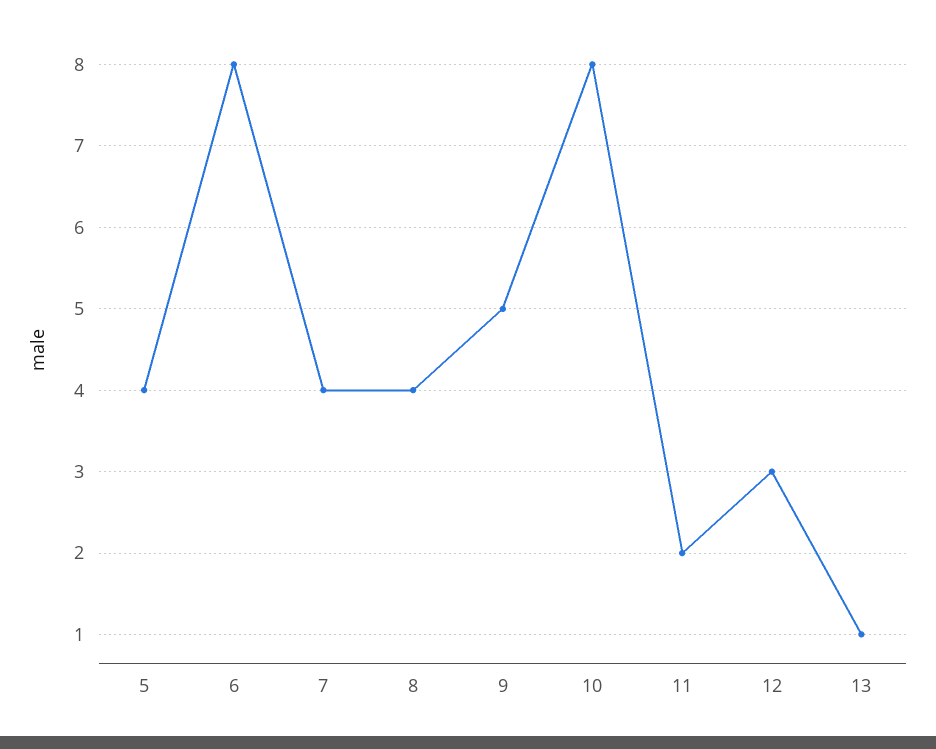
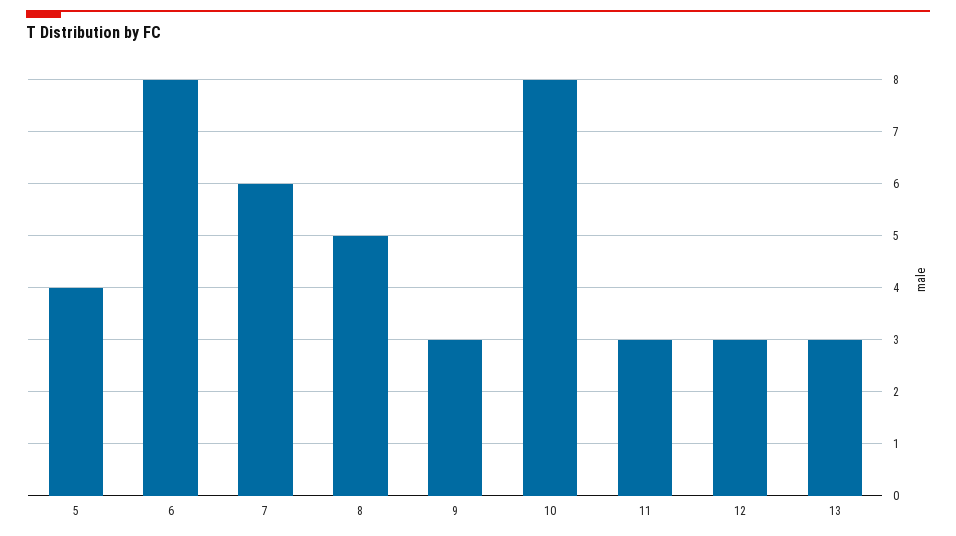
  {
    "5": 4,
    "6": 8,
-   "7": 4,
+   "7": 6,
-   "8": 4,
+   "8": 5,
-   "9": 5,
+   "9": 3,
    "10": 8,
-   "11": 2,
+   "11": 3,
    "12": 3,
-   "13": 1
+   "13": 3
  }

